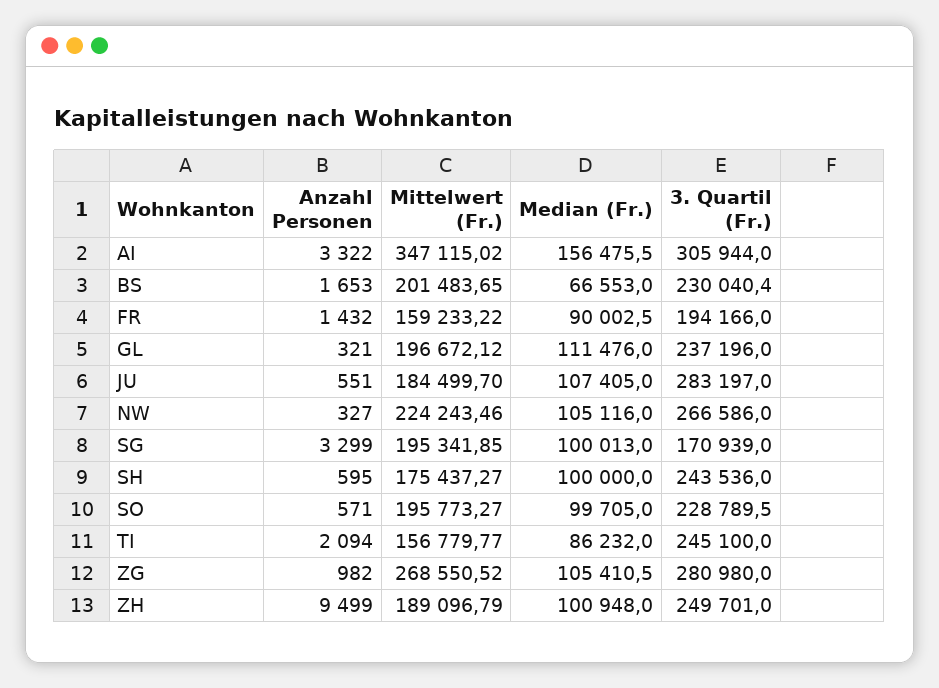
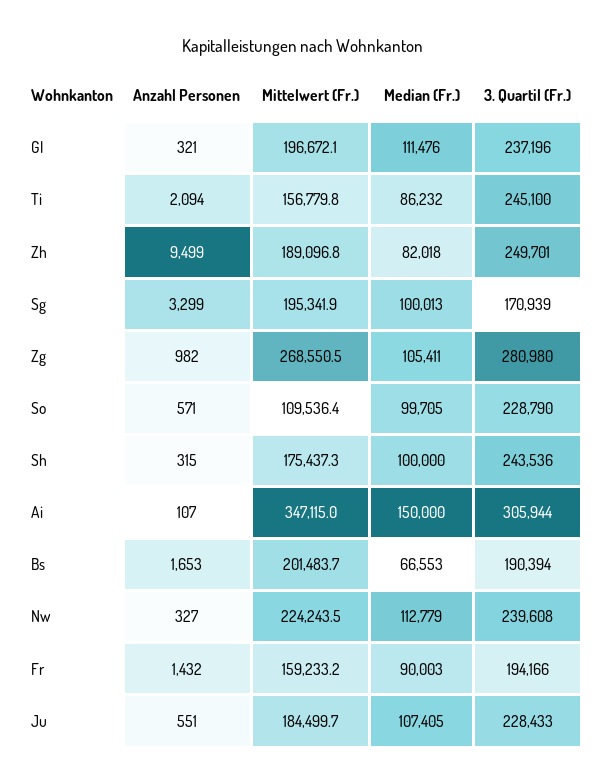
  {
    "Anzahl Personen": {
-     "AI": 3322,
+     "AI": 107,
      "BS": 1653,
      "FR": 1432,
      "GL": 321,
      "JU": 551,
      "NW": 327,
      "SG": 3299,
-     "SH": 595,
+     "SH": 315,
      "SO": 571,
      "TI": 2094,
      "ZG": 982,
      "ZH": 9499
    },
    "Mittelwert (Fr.)": {
      "AI": 347115.02,
      "BS": 201483.65,
      "FR": 159233.22,
      "GL": 196672.12,
      "JU": 184499.7,
      "NW": 224243.46,
      "SG": 195341.85,
      "SH": 175437.27,
-     "SO": 195773.27,
+     "SO": 109536.4,
      "TI": 156779.77,
      "ZG": 268550.52,
      "ZH": 189096.79
    },
    "Median (Fr.)": {
-     "AI": 156475.5,
+     "AI": 150000,
      "BS": 66553,
      "FR": 90002.5,
      "GL": 111476,
      "JU": 107405,
-     "NW": 105116,
+     "NW": 112779,
      "SG": 100013,
      "SH": 100000,
      "SO": 99705,
      "TI": 86232,
      "ZG": 105410.5,
-     "ZH": 100948
+     "ZH": 82018
    },
    "3. Quartil (Fr.)": {
      "AI": 305944,
-     "BS": 230040.4,
+     "BS": 190394,
      "FR": 194166,
      "GL": 237196,
-     "JU": 283197,
+     "JU": 228433,
-     "NW": 266586,
+     "NW": 239608,
      "SG": 170939,
      "SH": 243536,
      "SO": 228789.5,
      "TI": 245100,
      "ZG": 280980,
      "ZH": 249701
    }
  }

